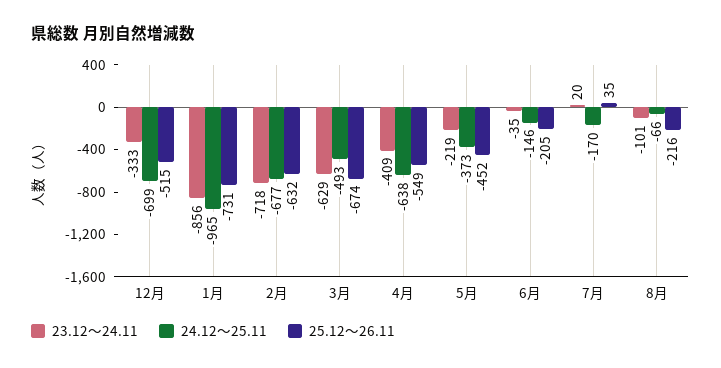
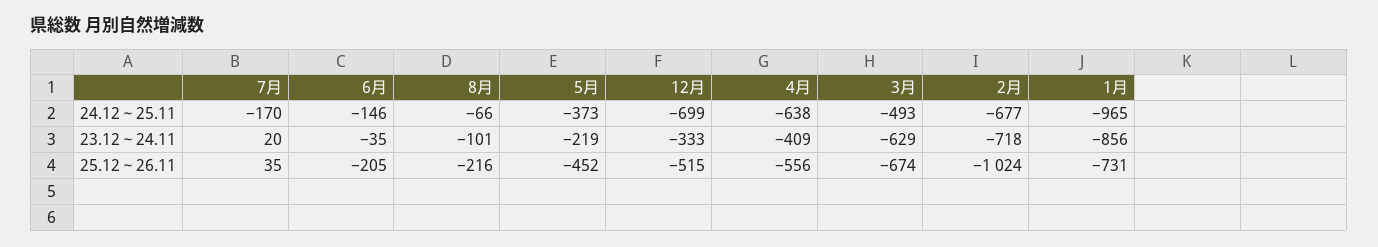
  {
    "23.12～24.11": {
      "12月": -333,
      "1月": -856,
      "2月": -718,
      "3月": -629,
      "4月": -409,
      "5月": -219,
      "6月": -35,
      "7月": 20,
      "8月": -101
    },
    "24.12～25.11": {
      "12月": -699,
      "1月": -965,
      "2月": -677,
      "3月": -493,
      "4月": -638,
      "5月": -373,
      "6月": -146,
      "7月": -170,
      "8月": -66
    },
    "25.12～26.11": {
      "12月": -515,
      "1月": -731,
-     "2月": -632,
+     "2月": -1024,
      "3月": -674,
-     "4月": -549,
+     "4月": -556,
      "5月": -452,
      "6月": -205,
      "7月": 35,
      "8月": -216
    }
  }

